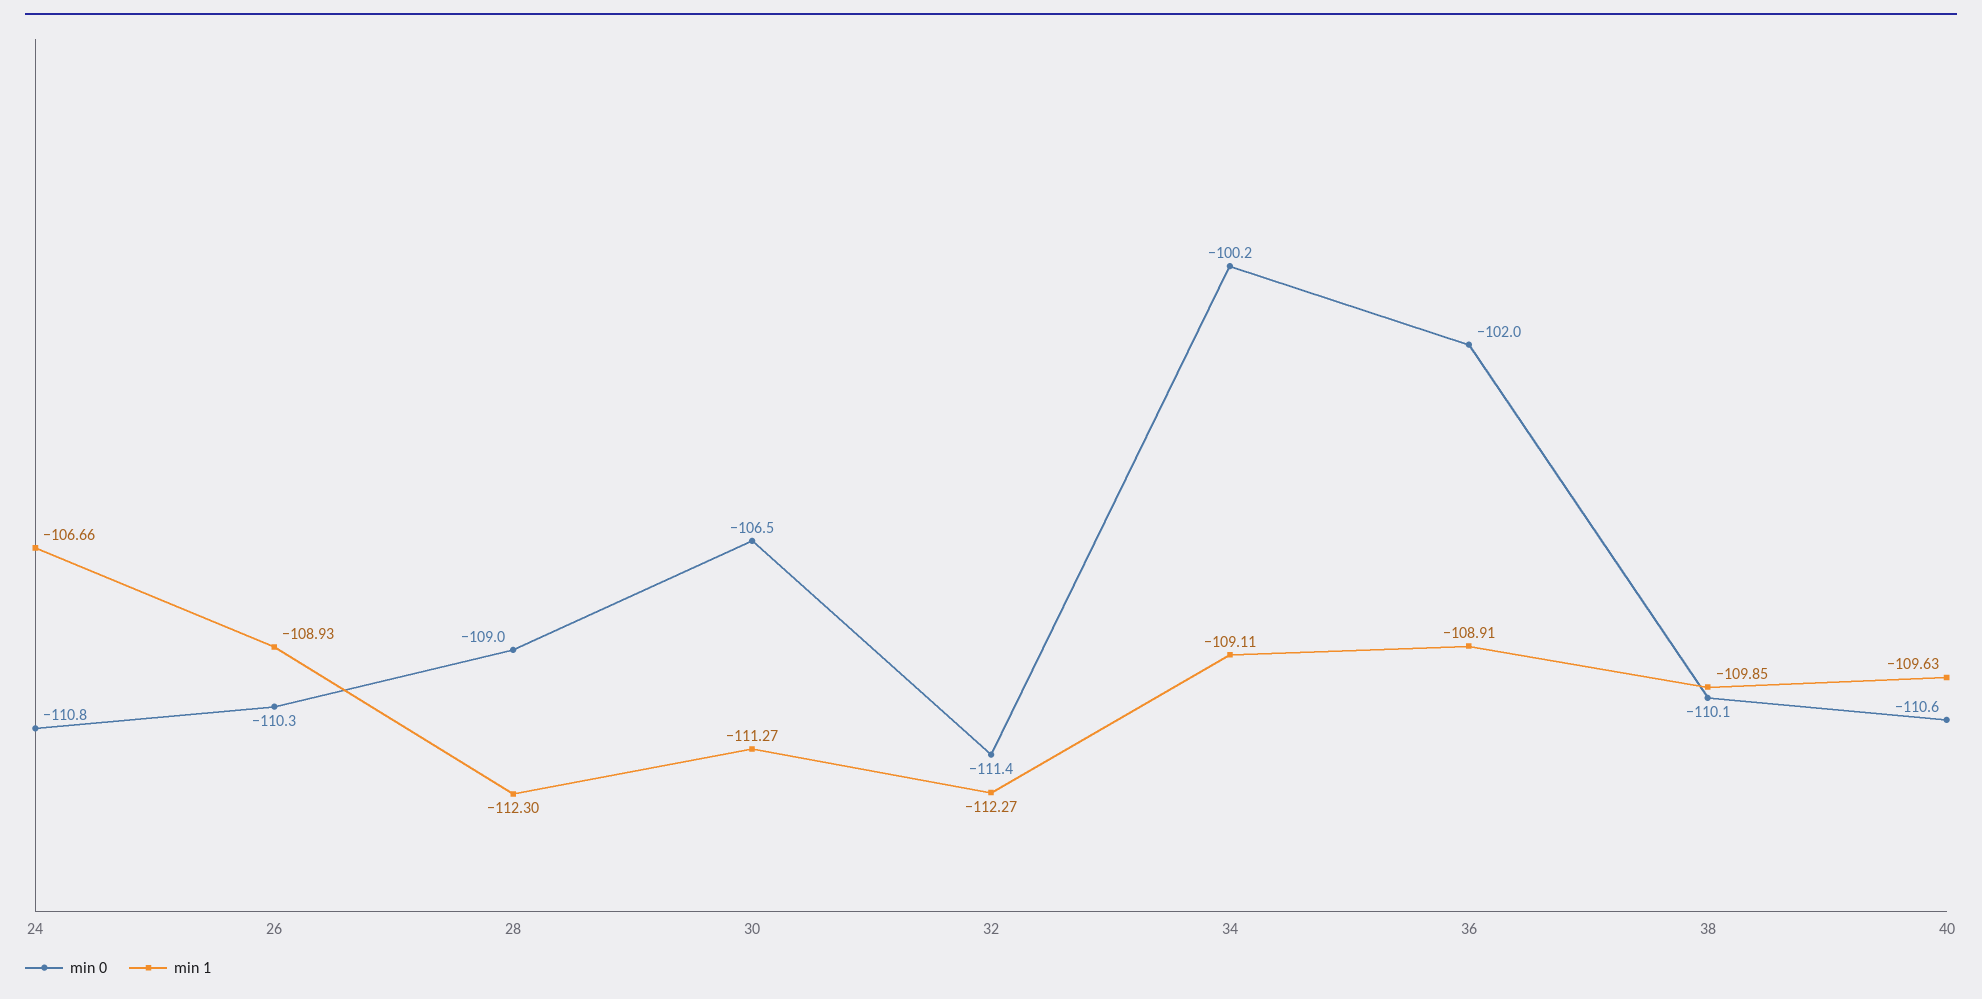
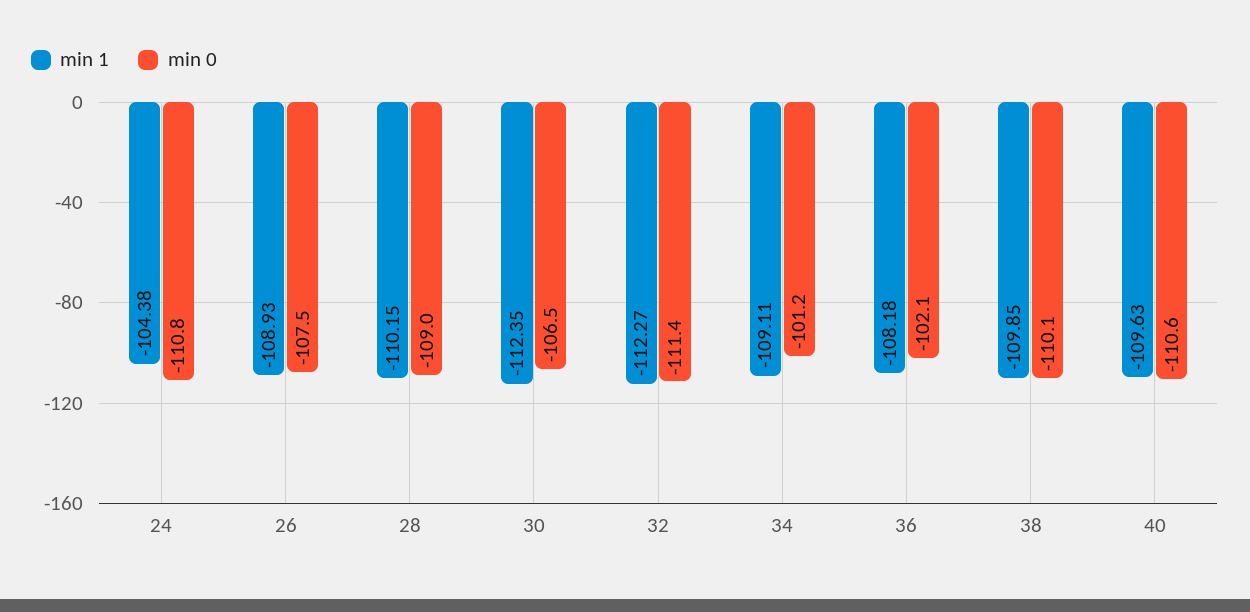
  {
    "min 0": {
      "24": -110.8,
-     "26": -110.3,
+     "26": -107.5,
      "28": -109,
      "30": -106.5,
      "32": -111.4,
-     "34": -100.2,
+     "34": -101.2,
-     "36": -102,
+     "36": -102.1,
      "38": -110.1,
      "40": -110.6
    },
    "min 1": {
-     "24": -106.66,
+     "24": -104.38,
      "26": -108.93,
-     "28": -112.3,
+     "28": -110.15,
-     "30": -111.27,
+     "30": -112.35,
      "32": -112.27,
      "34": -109.11,
-     "36": -108.91,
+     "36": -108.18,
      "38": -109.85,
      "40": -109.63
    }
  }

